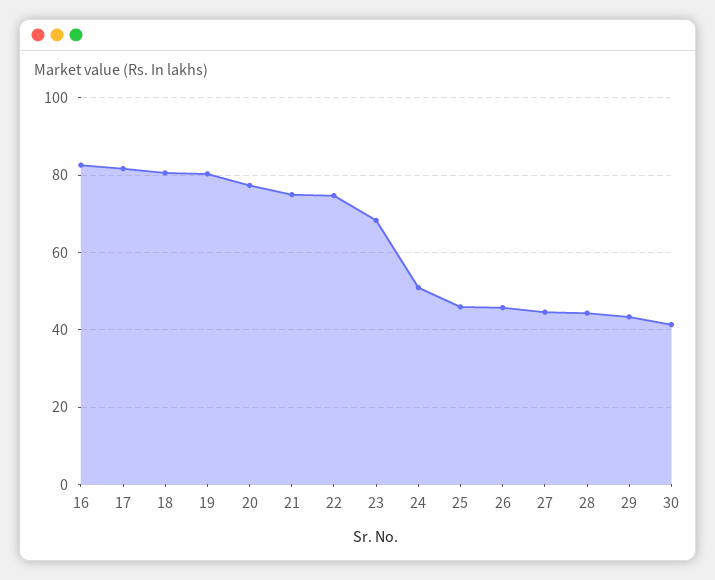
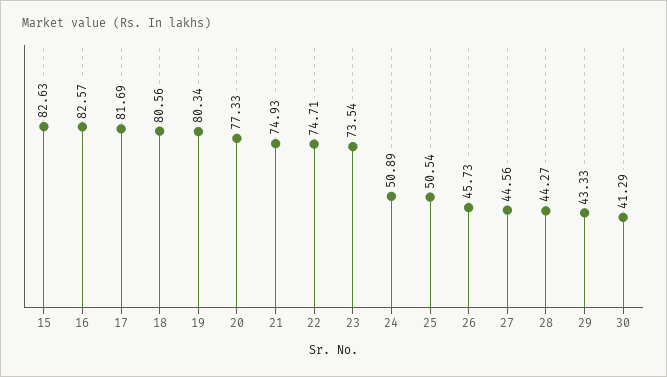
  {
    "16": 82.57,
    "17": 81.69,
    "18": 80.56,
    "19": 80.34,
    "20": 77.33,
    "21": 74.93,
    "22": 74.71,
-   "23": 68,
+   "23": 73.54,
    "24": 50.89,
-   "25": 46,
+   "25": 50.54,
    "26": 45.73,
    "27": 44.56,
    "28": 44.27,
    "29": 43.33,
-   "30": 41.29
+   "30": 41.29,
+   "15": 82.63
  }

